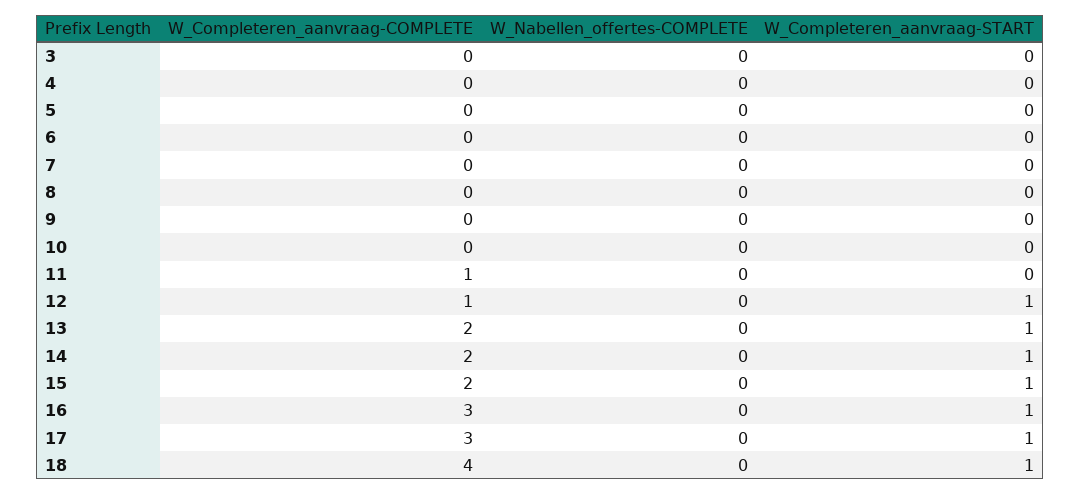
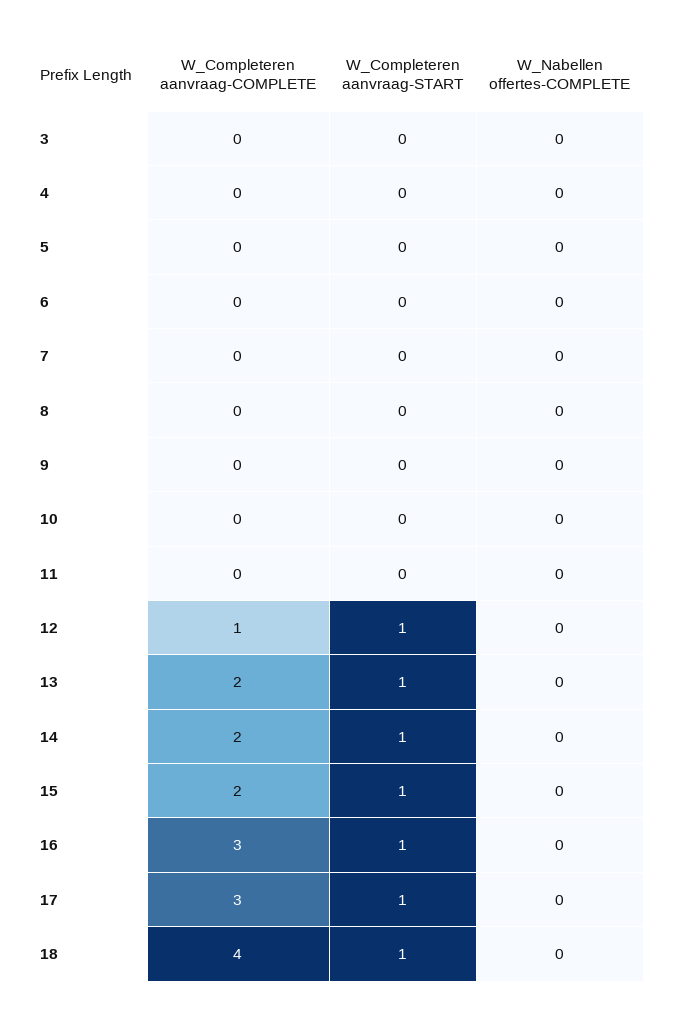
  {
    "W_Completeren_aanvraag-COMPLETE": {
      "3": 0,
      "4": 0,
      "5": 0,
      "6": 0,
      "7": 0,
      "8": 0,
      "9": 0,
      "10": 0,
-     "11": 1,
+     "11": 0,
      "12": 1,
      "13": 2,
      "14": 2,
      "15": 2,
      "16": 3,
      "17": 3,
      "18": 4
    },
    "W_Nabellen_offertes-COMPLETE": {
      "3": 0,
      "4": 0,
      "5": 0,
      "6": 0,
      "7": 0,
      "8": 0,
      "9": 0,
      "10": 0,
      "11": 0,
      "12": 0,
      "13": 0,
      "14": 0,
      "15": 0,
      "16": 0,
      "17": 0,
      "18": 0
    },
    "W_Completeren_aanvraag-START": {
      "3": 0,
      "4": 0,
      "5": 0,
      "6": 0,
      "7": 0,
      "8": 0,
      "9": 0,
      "10": 0,
      "11": 0,
      "12": 1,
      "13": 1,
      "14": 1,
      "15": 1,
      "16": 1,
      "17": 1,
      "18": 1
    }
  }

